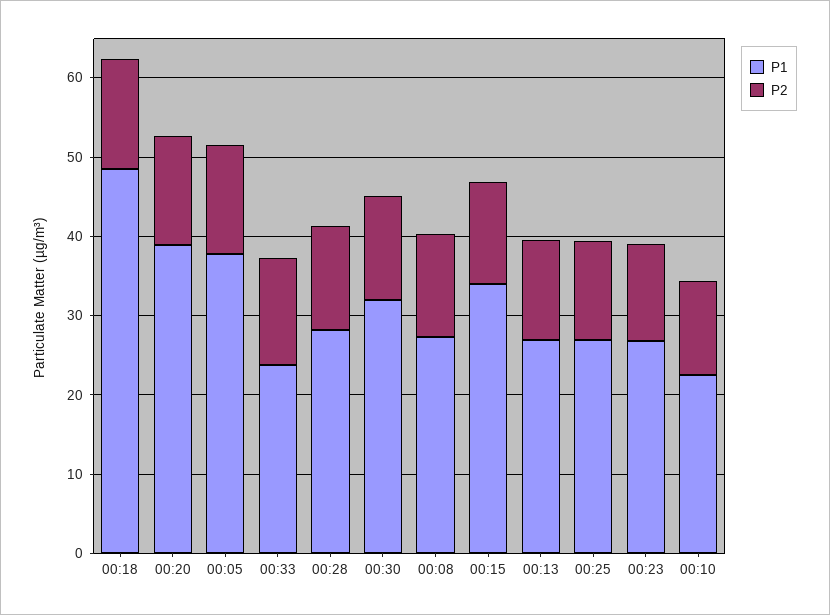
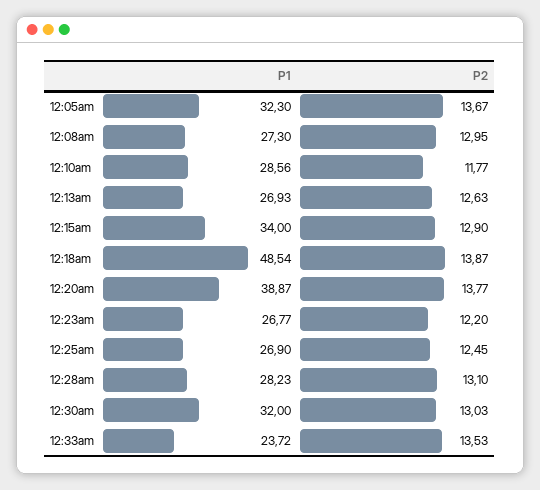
  {
    "P1": {
      "00:18": 48.54,
      "00:20": 38.87,
-     "00:05": 38,
+     "00:05": 32.3,
      "00:33": 23.72,
      "00:28": 28.23,
      "00:30": 32,
      "00:08": 27.3,
      "00:15": 34,
      "00:13": 26.93,
      "00:25": 26.9,
      "00:23": 26.77,
-     "00:10": 22
+     "00:10": 28.56
    },
    "P2": {
      "00:18": 13.87,
      "00:20": 13.77,
      "00:05": 13.67,
      "00:33": 13.53,
      "00:28": 13.1,
      "00:30": 13.03,
      "00:08": 12.95,
      "00:15": 12.9,
      "00:13": 12.63,
      "00:25": 12.45,
      "00:23": 12.2,
      "00:10": 11.77
    }
  }

